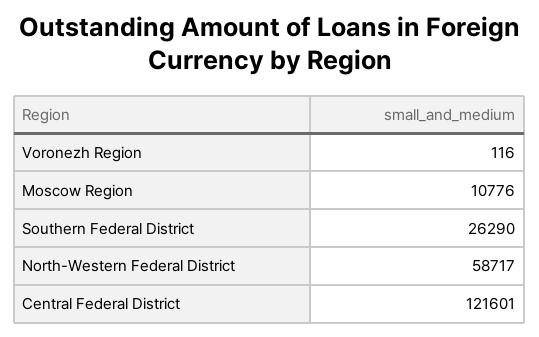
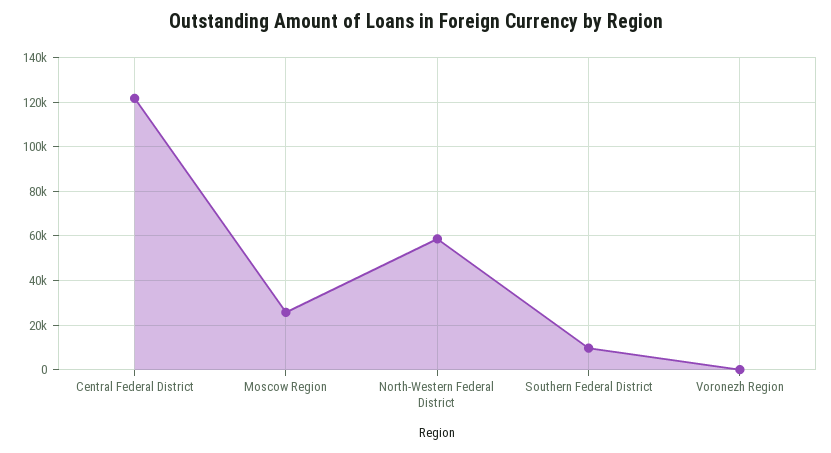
  {
    "Voronezh Region": 116,
-   "Moscow Region": 10776,
+   "Moscow Region": 25000,
-   "Southern Federal District": 26290,
+   "Southern Federal District": 10000,
    "North-Western Federal District": 58717,
    "Central Federal District": 121601
  }

